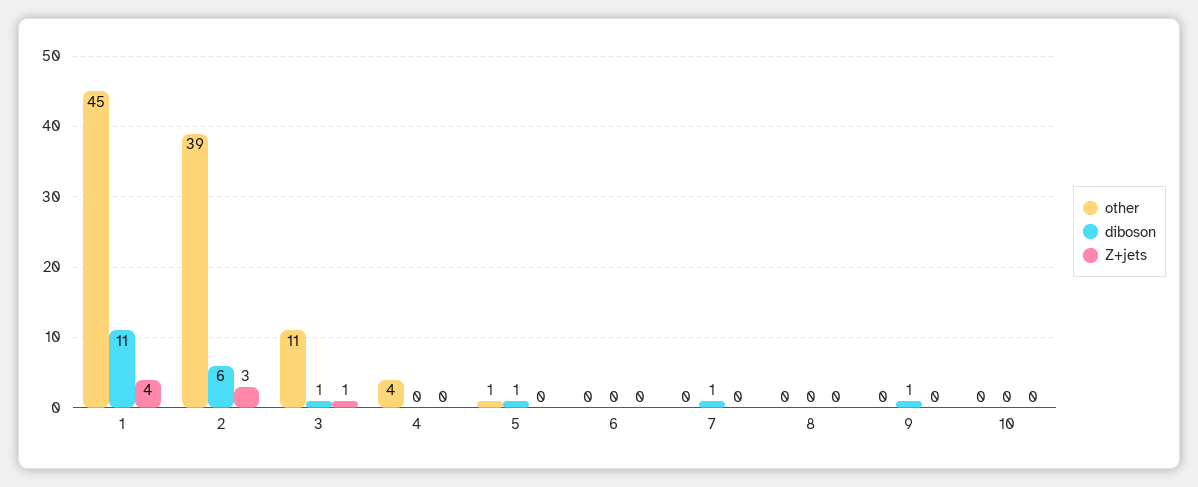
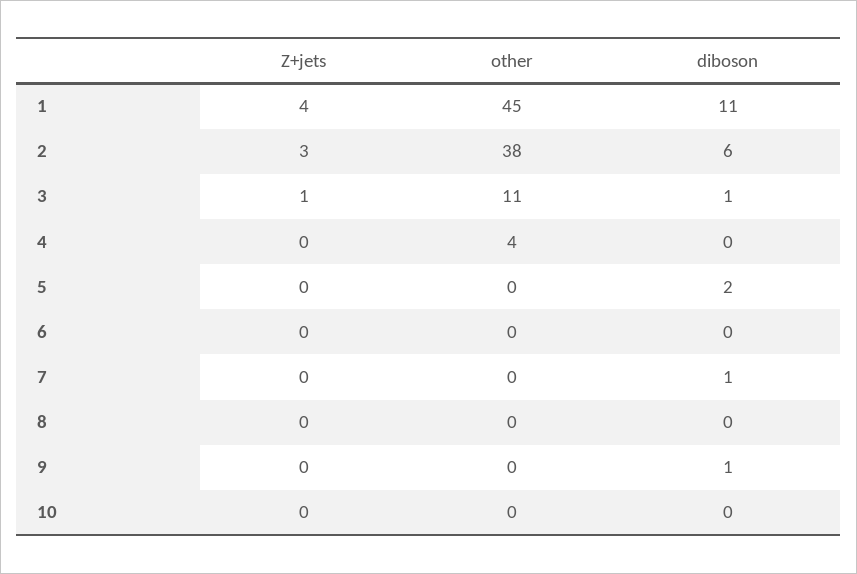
  {
    "other": {
      "1": 45,
-     "2": 39,
+     "2": 38,
      "3": 11,
      "4": 4,
-     "5": 1,
+     "5": 0,
      "6": 0,
      "7": 0,
      "8": 0,
      "9": 0,
      "10": 0
    },
    "diboson": {
      "1": 11,
      "2": 6,
      "3": 1,
      "4": 0,
-     "5": 1,
+     "5": 2,
      "6": 0,
      "7": 1,
      "8": 0,
      "9": 1,
      "10": 0
    },
    "Z+jets": {
      "1": 4,
      "2": 3,
      "3": 1,
      "4": 0,
      "5": 0,
      "6": 0,
      "7": 0,
      "8": 0,
      "9": 0,
      "10": 0
    }
  }

